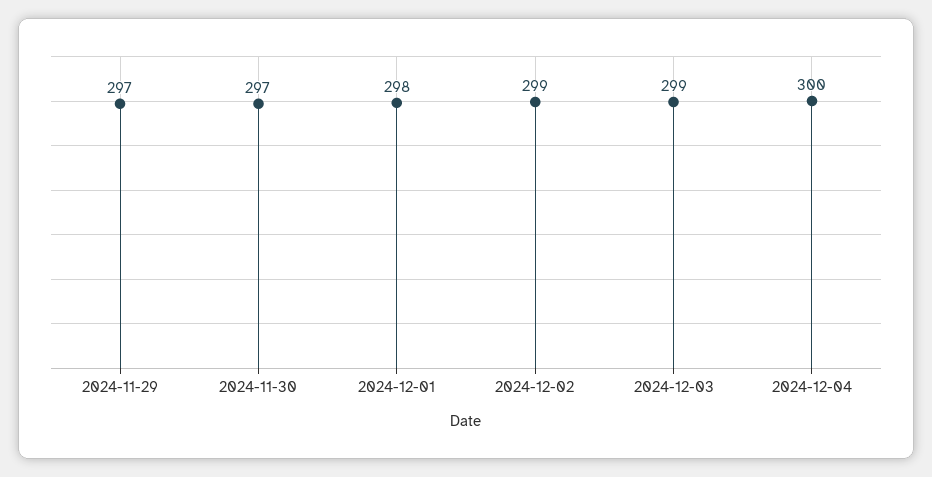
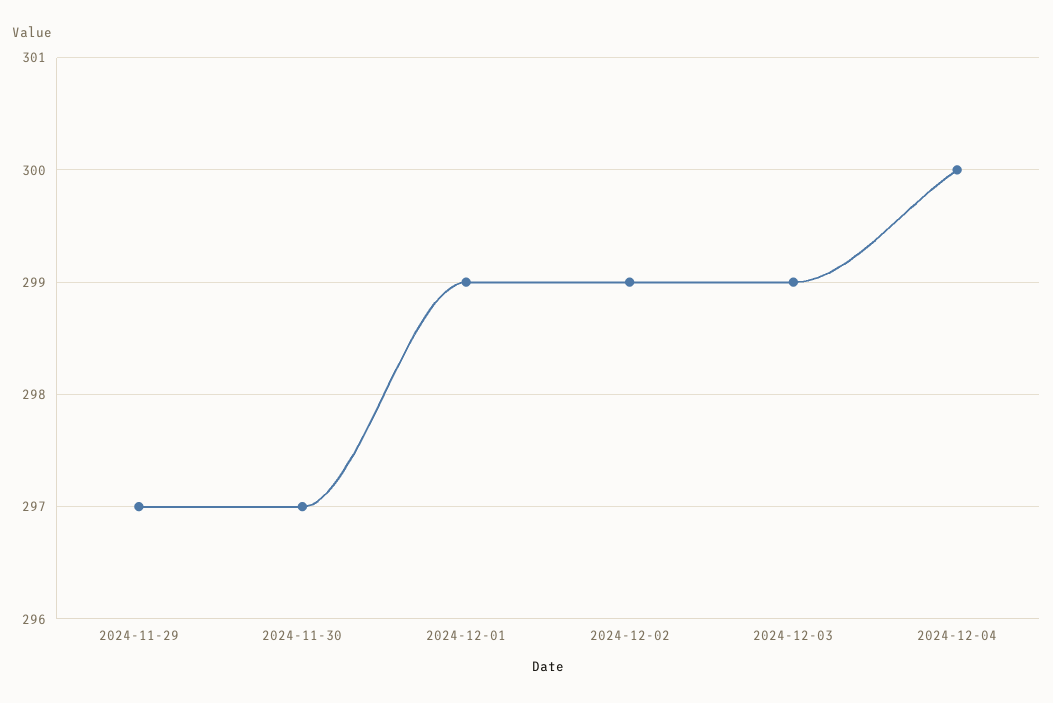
  {
    "2024-11-29": 297,
    "2024-11-30": 297,
-   "2024-12-01": 298,
+   "2024-12-01": 299,
    "2024-12-02": 299,
    "2024-12-03": 299,
    "2024-12-04": 300
  }

